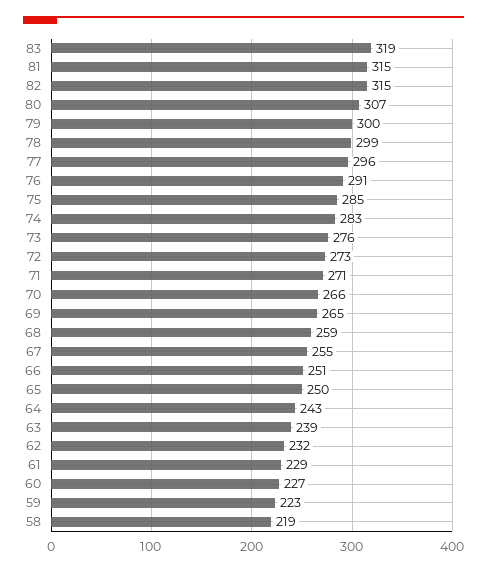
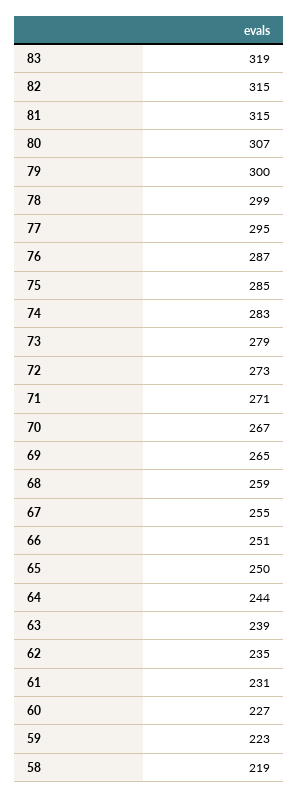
  {
    "83": 319,
    "81": 315,
    "82": 315,
    "80": 307,
    "79": 300,
    "78": 299,
-   "77": 296,
+   "77": 295,
-   "76": 291,
+   "76": 287,
    "75": 285,
    "74": 283,
-   "73": 276,
+   "73": 279,
    "72": 273,
    "71": 271,
-   "70": 266,
+   "70": 267,
    "69": 265,
    "68": 259,
    "67": 255,
    "66": 251,
    "65": 250,
-   "64": 243,
+   "64": 244,
    "63": 239,
-   "62": 232,
+   "62": 235,
-   "61": 229,
+   "61": 231,
    "60": 227,
    "59": 223,
    "58": 219
  }

